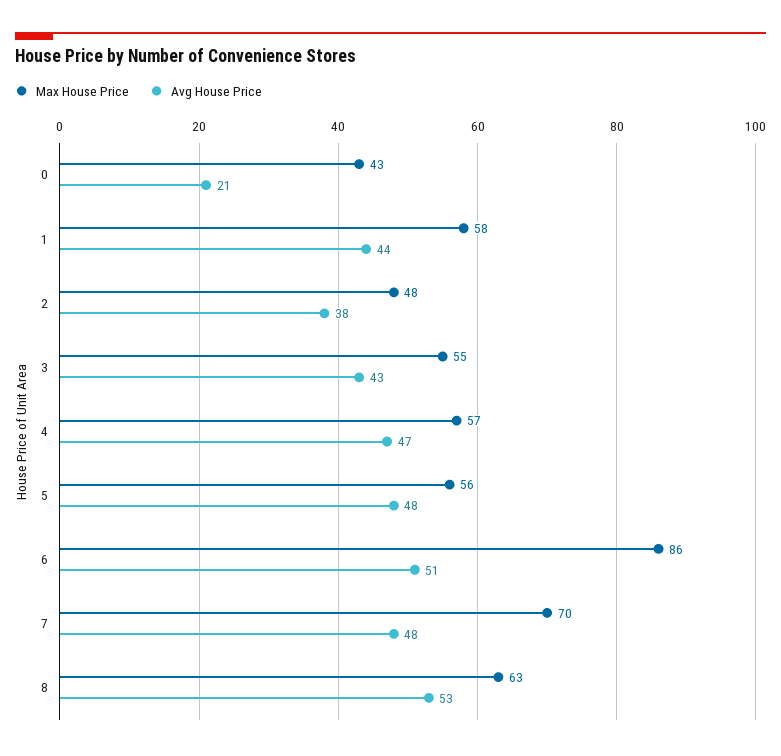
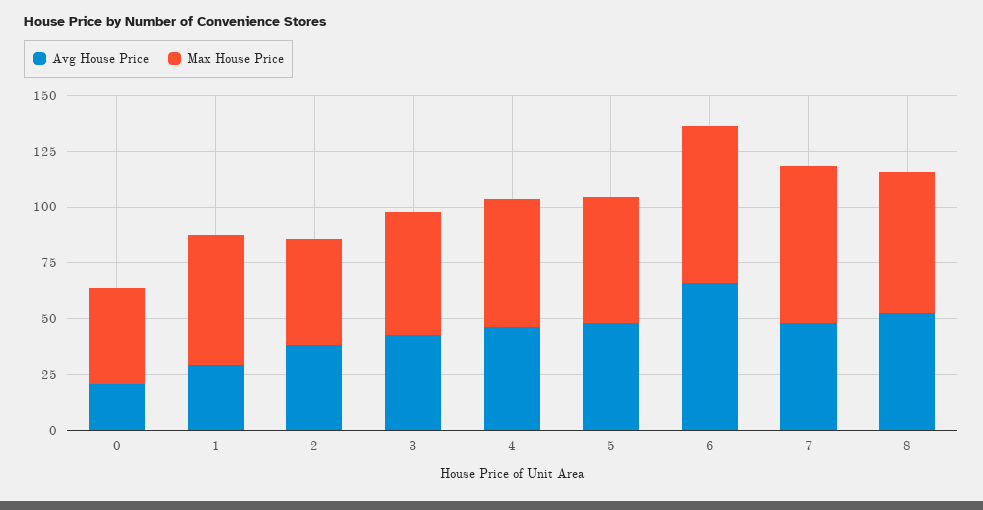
  {
    "Max House Price": {
      "0": 43,
      "1": 58,
      "2": 48,
      "3": 55,
      "4": 57,
      "5": 56,
-     "6": 86,
+     "6": 70,
      "7": 70,
      "8": 63
    },
    "Avg House Price": {
      "0": 21,
-     "1": 44,
+     "1": 30,
      "2": 38,
      "3": 43,
      "4": 47,
      "5": 48,
-     "6": 51,
+     "6": 65,
      "7": 48,
      "8": 53
    }
  }

